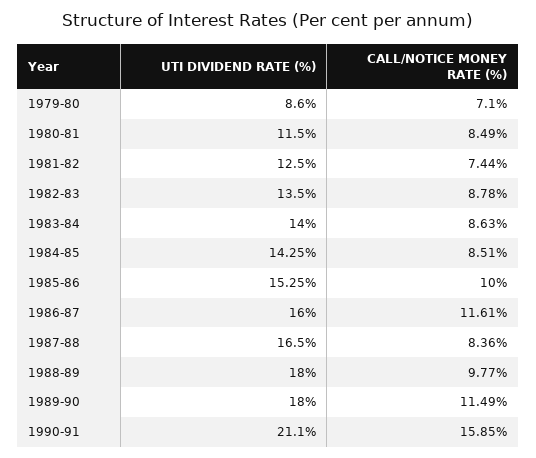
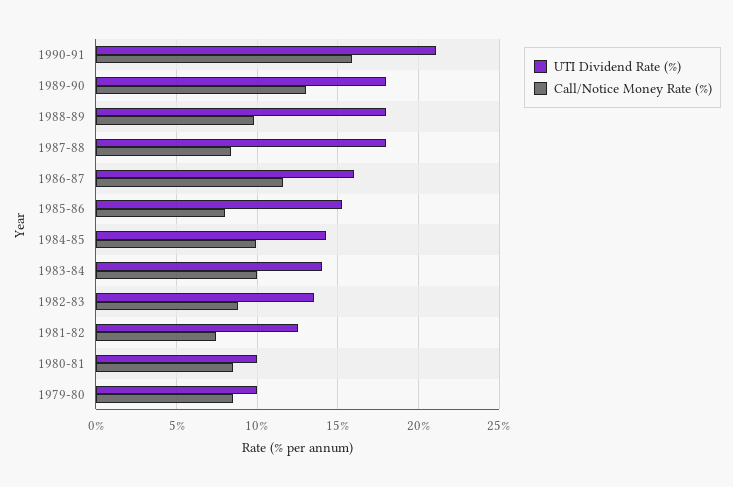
  {
    "UTI DIVIDEND RATE (%)": {
-     "1979-80": 8.6,
+     "1979-80": 10,
-     "1980-81": 11.5,
+     "1980-81": 10,
      "1981-82": 12.5,
      "1982-83": 13.5,
      "1983-84": 14,
      "1984-85": 14.25,
      "1985-86": 15.25,
      "1986-87": 16,
-     "1987-88": 16.5,
+     "1987-88": 18,
      "1988-89": 18,
      "1989-90": 18,
      "1990-91": 21.1
    },
    "CALL/NOTICE MONEY RATE (%)": {
-     "1979-80": 7.1,
+     "1979-80": 8.5,
      "1980-81": 8.49,
      "1981-82": 7.44,
      "1982-83": 8.78,
-     "1983-84": 8.63,
+     "1983-84": 10,
-     "1984-85": 8.51,
+     "1984-85": 10,
-     "1985-86": 10,
+     "1985-86": 8,
      "1986-87": 11.61,
      "1987-88": 8.36,
      "1988-89": 9.77,
-     "1989-90": 11.49,
+     "1989-90": 13,
      "1990-91": 15.85
    }
  }

